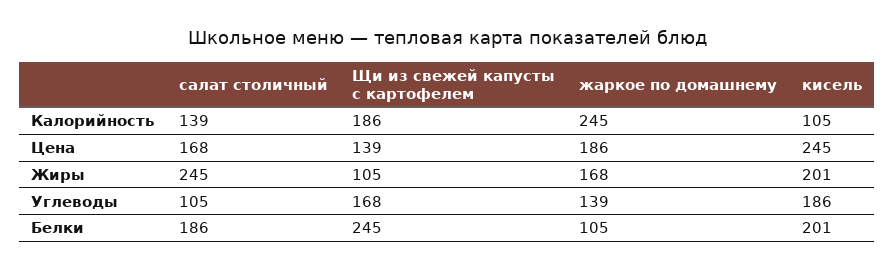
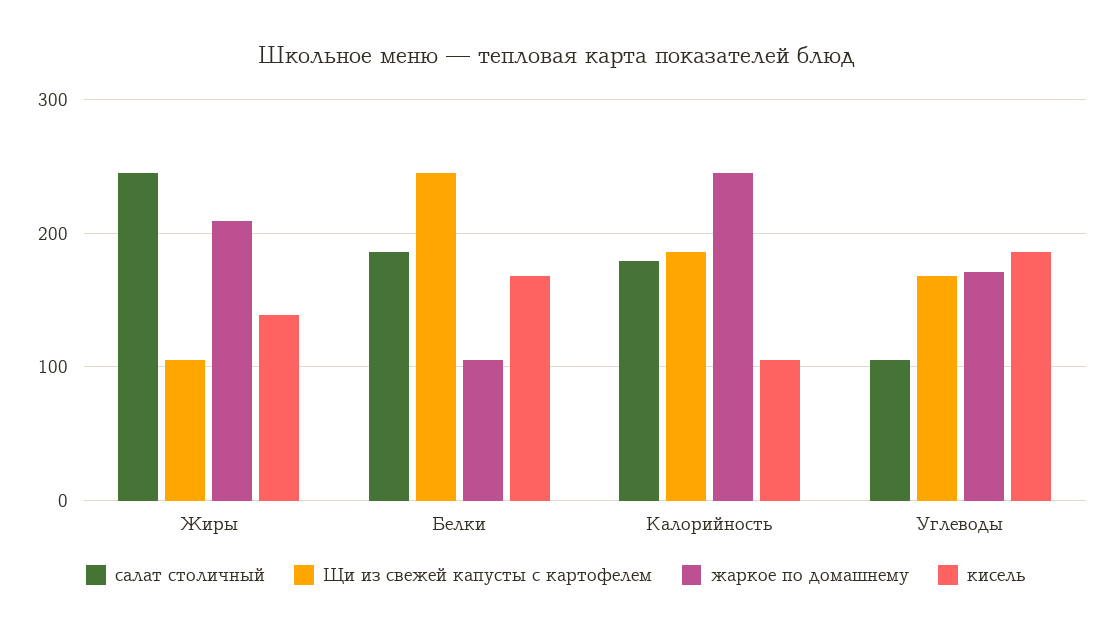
  {
    "салат столичный": {
-     "Калорийность": 139,
+     "Калорийность": 180,
-     "Цена": 168,
      "Жиры": 245,
      "Углеводы": 105,
      "Белки": 186
    },
    "Щи из свежей капусты с картофелем": {
      "Калорийность": 186,
-     "Цена": 139,
      "Жиры": 105,
      "Углеводы": 168,
      "Белки": 245
    },
    "жаркое по домашнему": {
      "Калорийность": 245,
-     "Цена": 186,
-     "Жиры": 168,
+     "Жиры": 210,
-     "Углеводы": 139,
+     "Углеводы": 170,
      "Белки": 105
    },
    "кисель": {
      "Калорийность": 105,
-     "Цена": 245,
-     "Жиры": 201,
+     "Жиры": 140,
      "Углеводы": 186,
-     "Белки": 201
+     "Белки": 170
    }
  }

